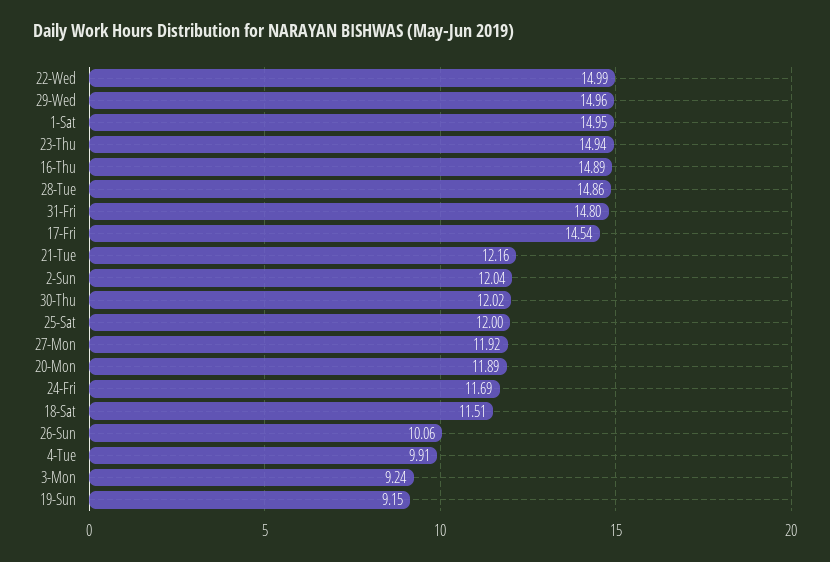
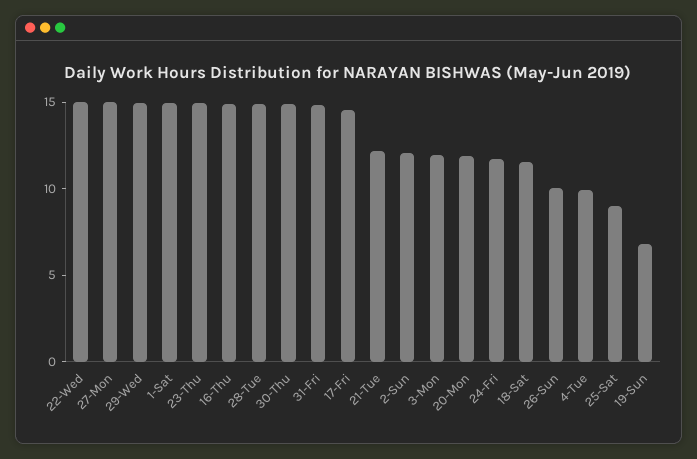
  {
    "22-Wed": 14.99,
    "29-Wed": 14.96,
    "1-Sat": 14.95,
    "23-Thu": 14.94,
    "16-Thu": 14.89,
    "28-Tue": 14.86,
    "31-Fri": 14.8,
    "17-Fri": 14.54,
    "21-Tue": 12.16,
    "2-Sun": 12.04,
-   "30-Thu": 12.02,
+   "30-Thu": 15,
-   "25-Sat": 12,
+   "25-Sat": 9,
-   "27-Mon": 11.92,
+   "27-Mon": 15,
    "20-Mon": 11.89,
    "24-Fri": 11.69,
    "18-Sat": 11.51,
    "26-Sun": 10.06,
    "4-Tue": 9.91,
-   "3-Mon": 9.24,
+   "3-Mon": 12,
-   "19-Sun": 9.15
+   "19-Sun": 7
  }

